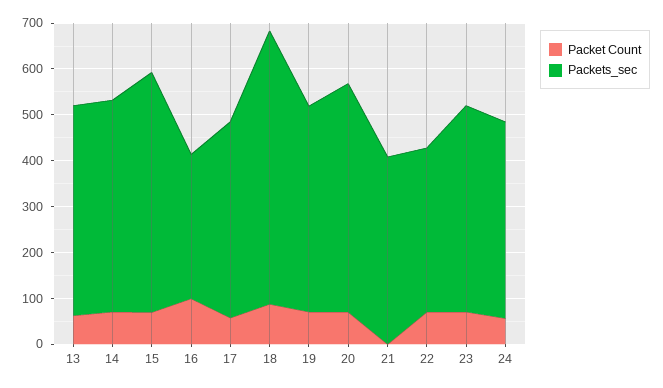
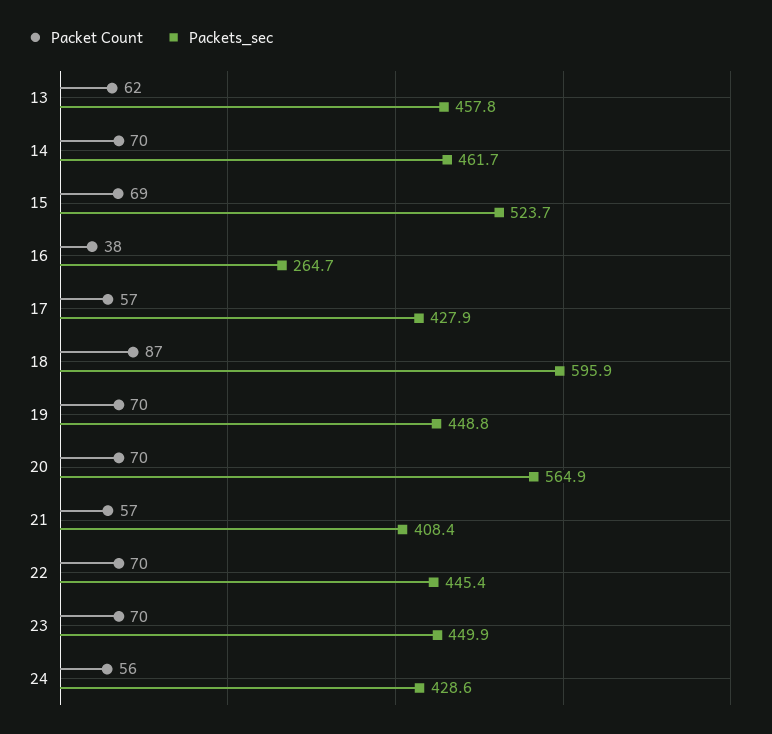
  {
    "Packet Count": {
      "13": 62,
      "14": 70,
      "15": 69,
-     "16": 100,
+     "16": 38,
      "17": 57,
      "18": 87,
      "19": 70,
      "20": 70,
-     "21": 0,
+     "21": 57,
      "22": 70,
      "23": 70,
      "24": 56
    },
    "Packets_sec": {
      "13": 457.8,
      "14": 461.7,
      "15": 523.7,
-     "16": 320,
+     "16": 264.7,
      "17": 427.9,
      "18": 595.9,
      "19": 448.8,
-     "20": 500,
+     "20": 564.9,
      "21": 408.4,
-     "22": 360,
+     "22": 445.4,
      "23": 449.9,
      "24": 428.6
    }
  }

